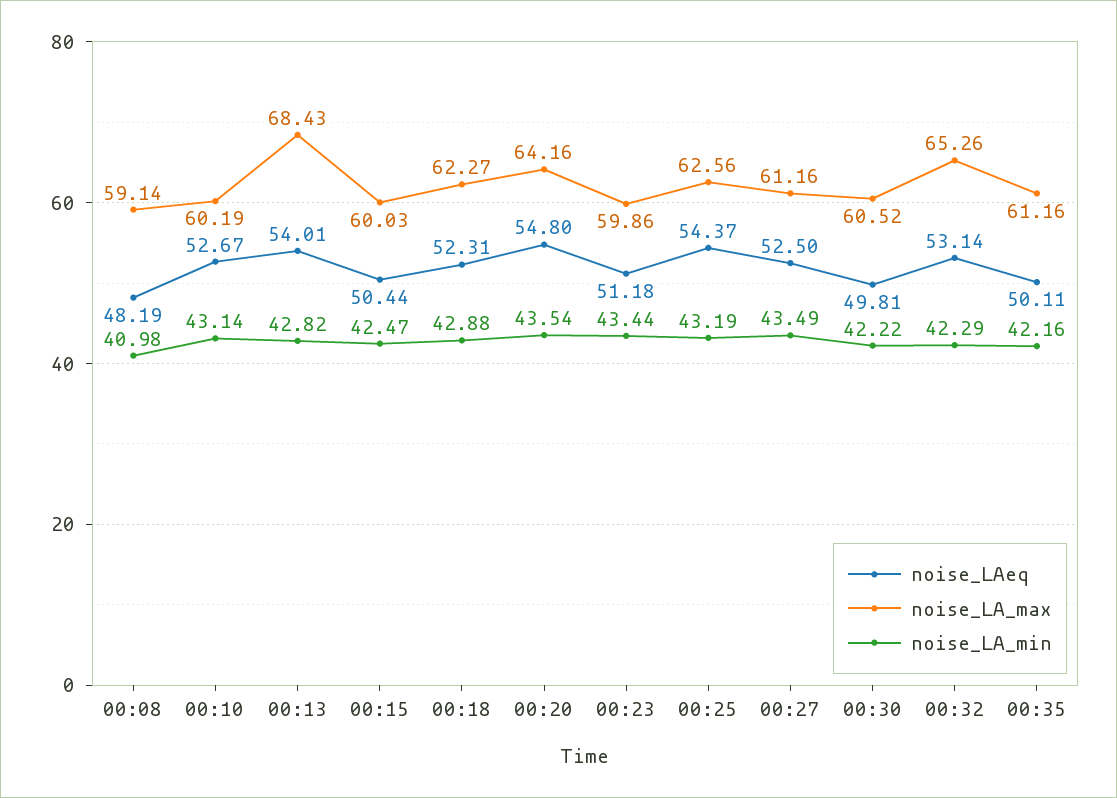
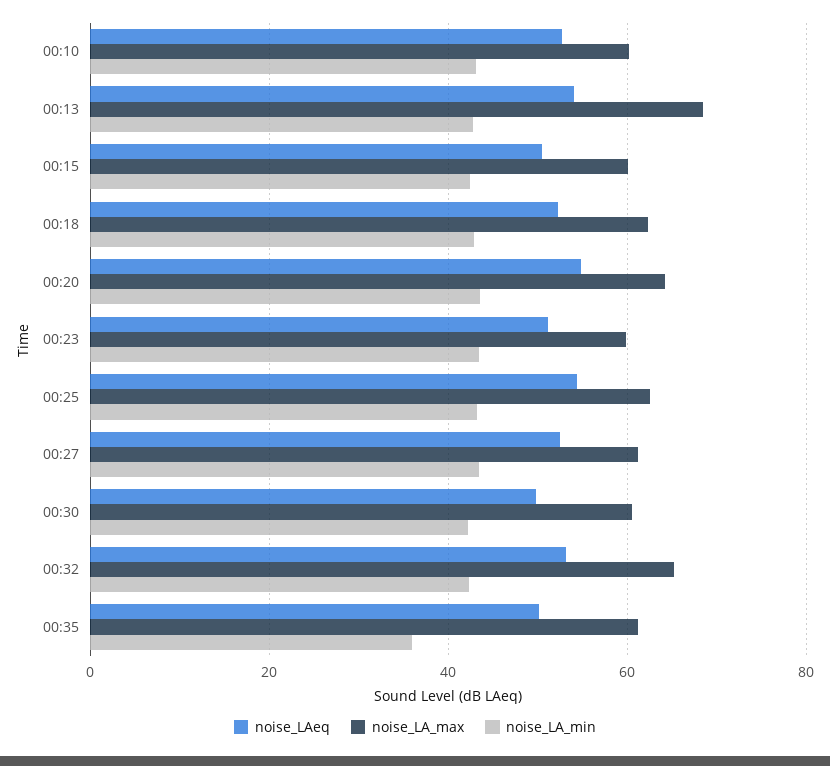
  {
    "noise_LAeq": {
-     "00:08": 48.19,
      "00:10": 52.67,
      "00:13": 54.01,
      "00:15": 50.44,
      "00:18": 52.31,
      "00:20": 54.8,
      "00:23": 51.18,
      "00:25": 54.37,
      "00:27": 52.5,
      "00:30": 49.81,
      "00:32": 53.14,
      "00:35": 50.11
    },
    "noise_LA_max": {
-     "00:08": 59.14,
      "00:10": 60.19,
      "00:13": 68.43,
      "00:15": 60.03,
      "00:18": 62.27,
      "00:20": 64.16,
      "00:23": 59.86,
      "00:25": 62.56,
      "00:27": 61.16,
      "00:30": 60.52,
      "00:32": 65.26,
      "00:35": 61.16
    },
    "noise_LA_min": {
-     "00:08": 40.98,
      "00:10": 43.14,
      "00:13": 42.82,
      "00:15": 42.47,
      "00:18": 42.88,
      "00:20": 43.54,
      "00:23": 43.44,
      "00:25": 43.19,
      "00:27": 43.49,
      "00:30": 42.22,
      "00:32": 42.29,
-     "00:35": 42.16
+     "00:35": 36
    }
  }

